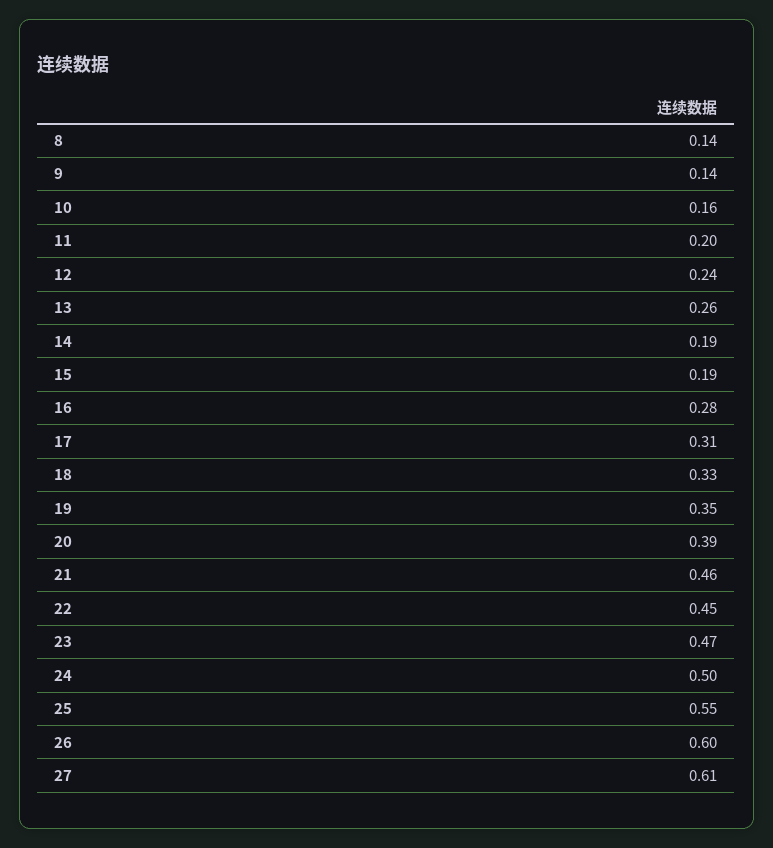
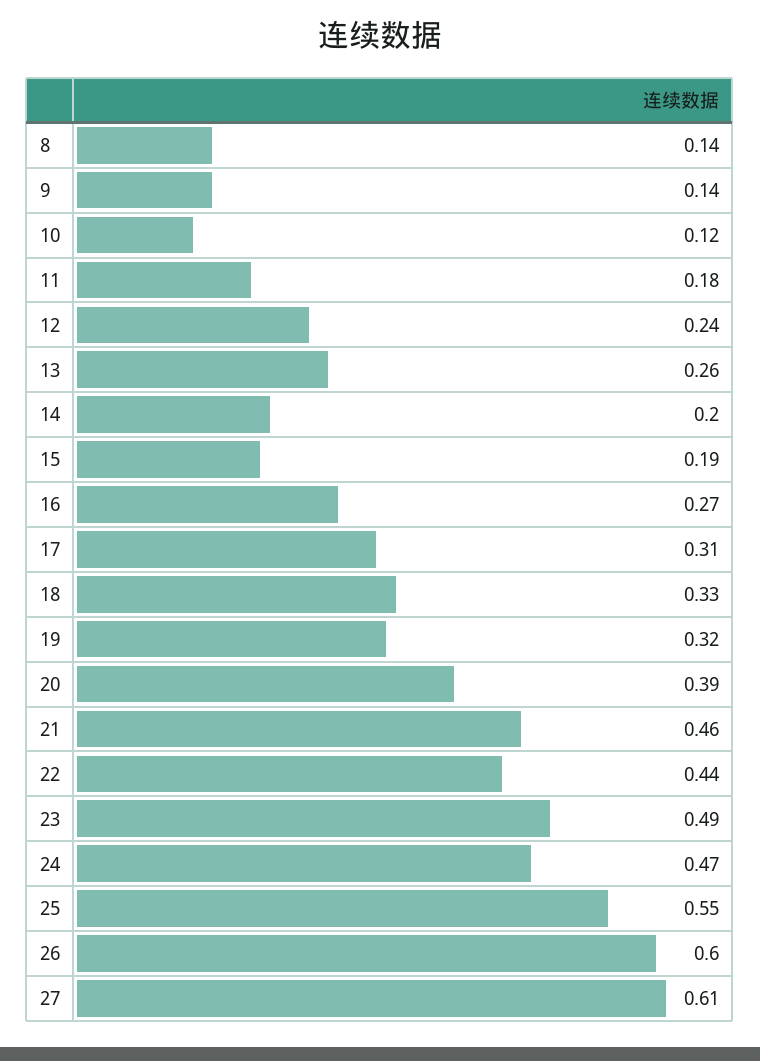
  {
    "8": 0.14,
    "9": 0.14,
-   "10": 0.16,
+   "10": 0.12,
-   "11": 0.2,
+   "11": 0.18,
    "12": 0.24,
    "13": 0.26,
-   "14": 0.19,
+   "14": 0.2,
    "15": 0.19,
-   "16": 0.28,
+   "16": 0.27,
    "17": 0.31,
    "18": 0.33,
-   "19": 0.35,
+   "19": 0.32,
    "20": 0.39,
    "21": 0.46,
-   "22": 0.45,
+   "22": 0.44,
-   "23": 0.47,
+   "23": 0.49,
-   "24": 0.5,
+   "24": 0.47,
    "25": 0.55,
    "26": 0.6,
    "27": 0.61
  }

